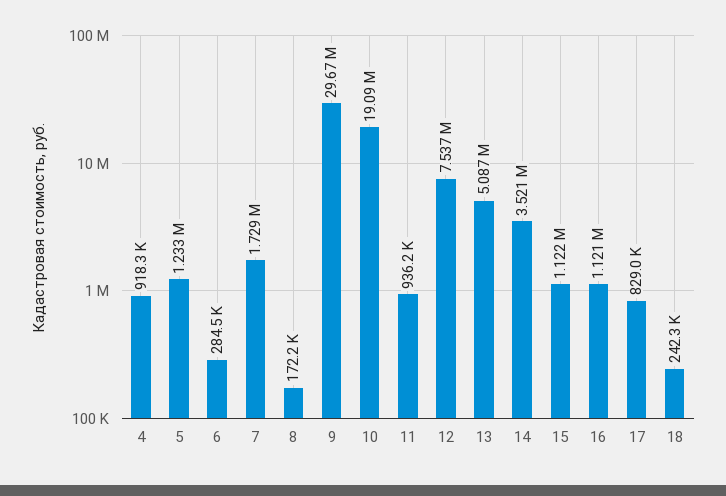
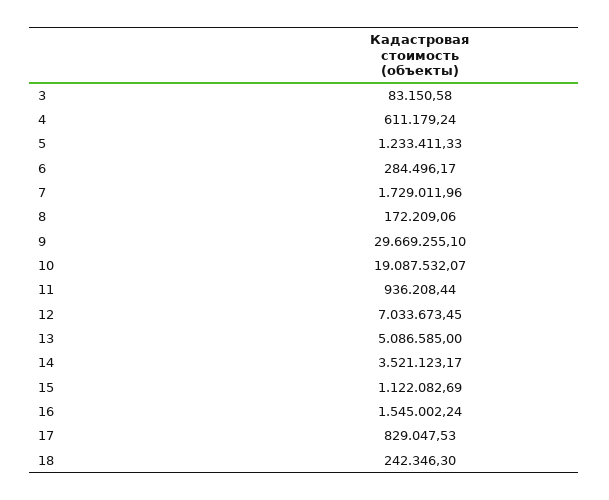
  {
-   "4": 918300,
+   "4": 611179.24,
    "5": 1233411.33,
    "6": 284496.17,
    "7": 1729011.96,
    "8": 172209.06,
    "9": 29669255.1,
    "10": 19087532.07,
    "11": 936208.44,
-   "12": 7537000,
+   "12": 7033673.45,
    "13": 5086585,
    "14": 3521123.17,
    "15": 1122082.69,
-   "16": 1121000,
+   "16": 1545002.24,
    "17": 829047.53,
-   "18": 242346.3
+   "18": 242346.3,
+   "3": 83150.58
  }

